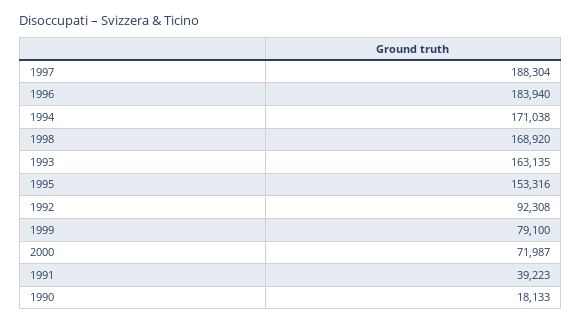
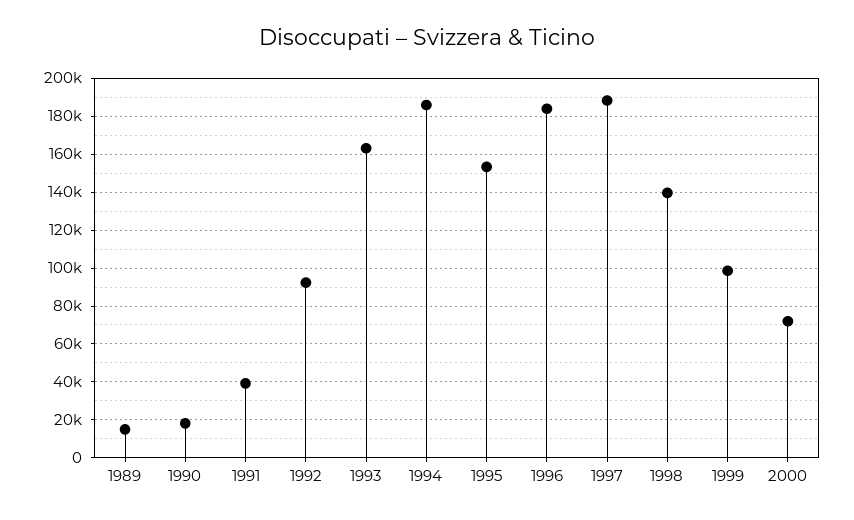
  {
    "1997": 188304,
    "1996": 183940,
-   "1994": 171038,
+   "1994": 185000,
-   "1998": 168920,
+   "1998": 140000,
    "1993": 163135,
    "1995": 153316,
    "1992": 92308,
-   "1999": 79100,
+   "1999": 100000,
    "2000": 71987,
    "1991": 39223,
-   "1990": 18133
+   "1990": 18133,
+   "1989": 15000
  }

